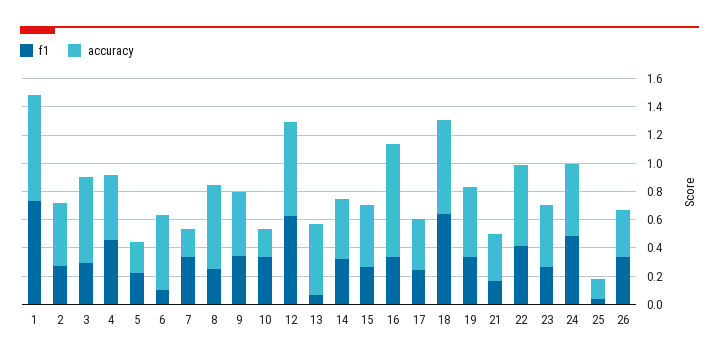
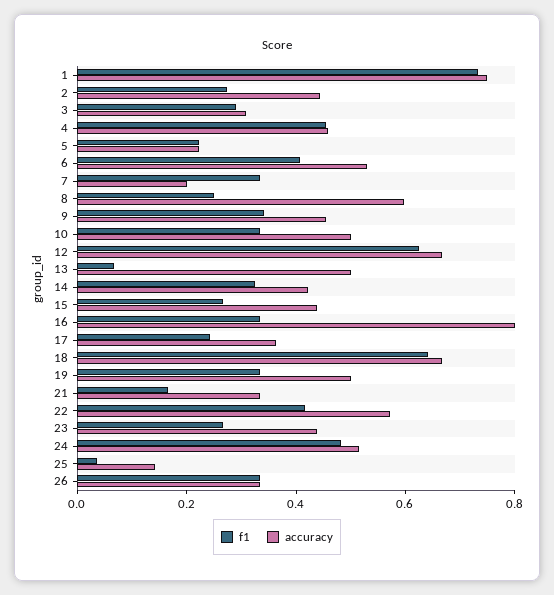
  {
    "f1": {
      "1": 0.75,
      "2": 0.25,
      "3": 0.3,
      "4": 0.45,
      "5": 0.2,
-     "6": 0.1,
+     "6": 0.4,
      "7": 0.35,
      "8": 0.25,
      "9": 0.35,
      "10": 0.35,
      "12": 0.65,
      "13": 0.05,
      "14": 0.3,
      "15": 0.25,
      "16": 0.35,
      "17": 0.25,
      "18": 0.65,
      "19": 0.35,
      "21": 0.15,
      "22": 0.4,
      "23": 0.25,
      "24": 0.5,
      "25": 0.05,
      "26": 0.35
    },
    "accuracy": {
      "1": 0.75,
      "2": 0.45,
-     "3": 0.6,
+     "3": 0.3,
      "4": 0.45,
      "5": 0.2,
      "6": 0.55,
      "7": 0.2,
      "8": 0.6,
      "9": 0.45,
-     "10": 0.2,
+     "10": 0.5,
      "12": 0.65,
      "13": 0.5,
      "14": 0.4,
      "15": 0.45,
      "16": 0.8,
      "17": 0.35,
      "18": 0.65,
      "19": 0.5,
      "21": 0.35,
      "22": 0.55,
      "23": 0.45,
      "24": 0.5,
      "25": 0.15,
      "26": 0.35
    }
  }

